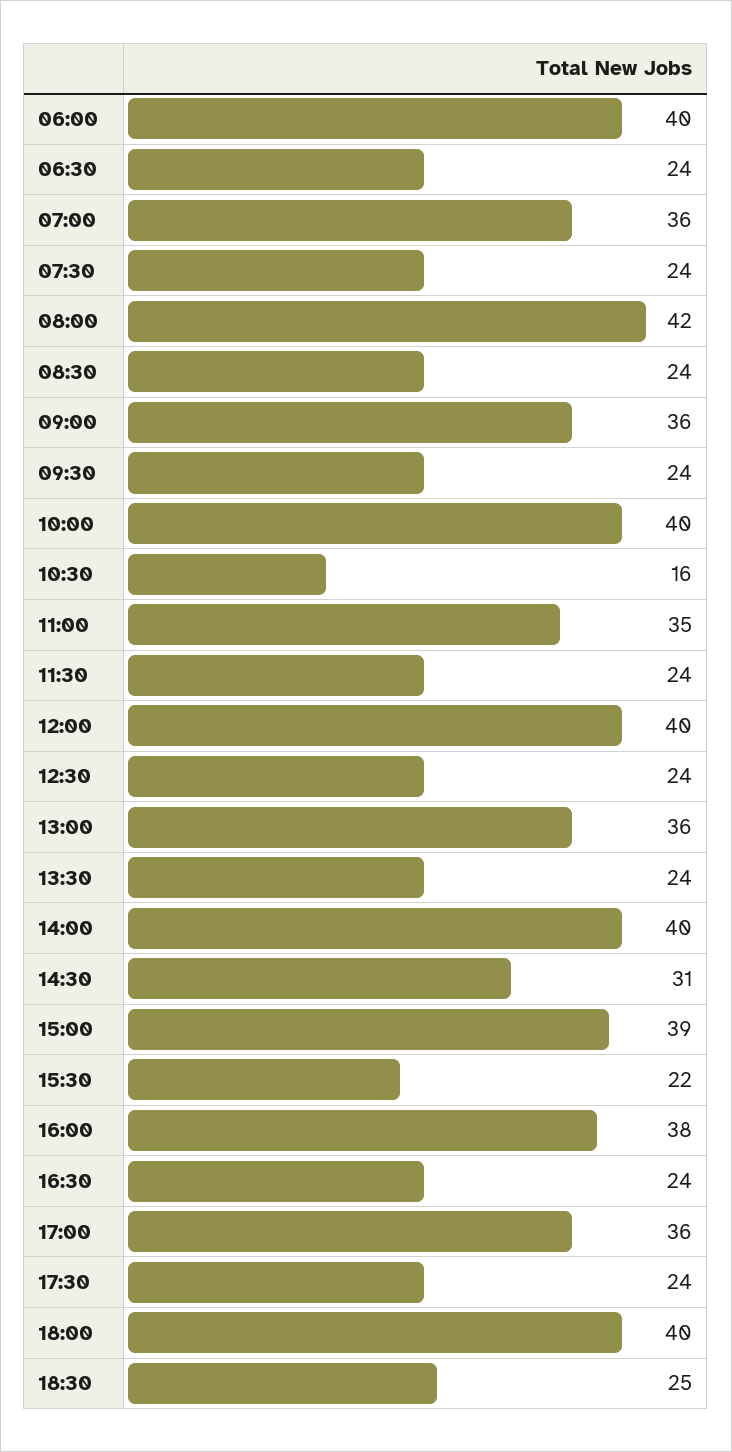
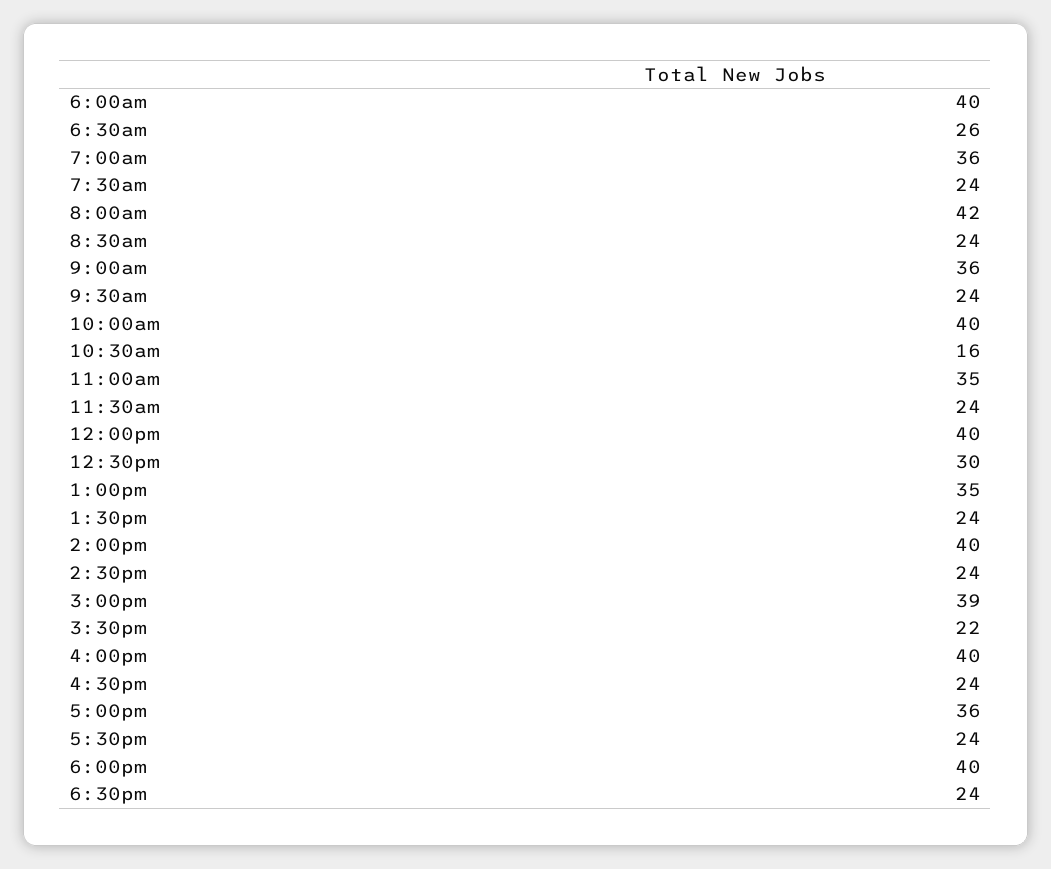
  {
    "06:00": 40,
-   "06:30": 24,
+   "06:30": 26,
    "07:00": 36,
    "07:30": 24,
    "08:00": 42,
    "08:30": 24,
    "09:00": 36,
    "09:30": 24,
    "10:00": 40,
    "10:30": 16,
    "11:00": 35,
    "11:30": 24,
    "12:00": 40,
-   "12:30": 24,
+   "12:30": 30,
-   "13:00": 36,
+   "13:00": 35,
    "13:30": 24,
    "14:00": 40,
-   "14:30": 31,
+   "14:30": 24,
    "15:00": 39,
    "15:30": 22,
-   "16:00": 38,
+   "16:00": 40,
    "16:30": 24,
    "17:00": 36,
    "17:30": 24,
    "18:00": 40,
-   "18:30": 25
+   "18:30": 24
  }

